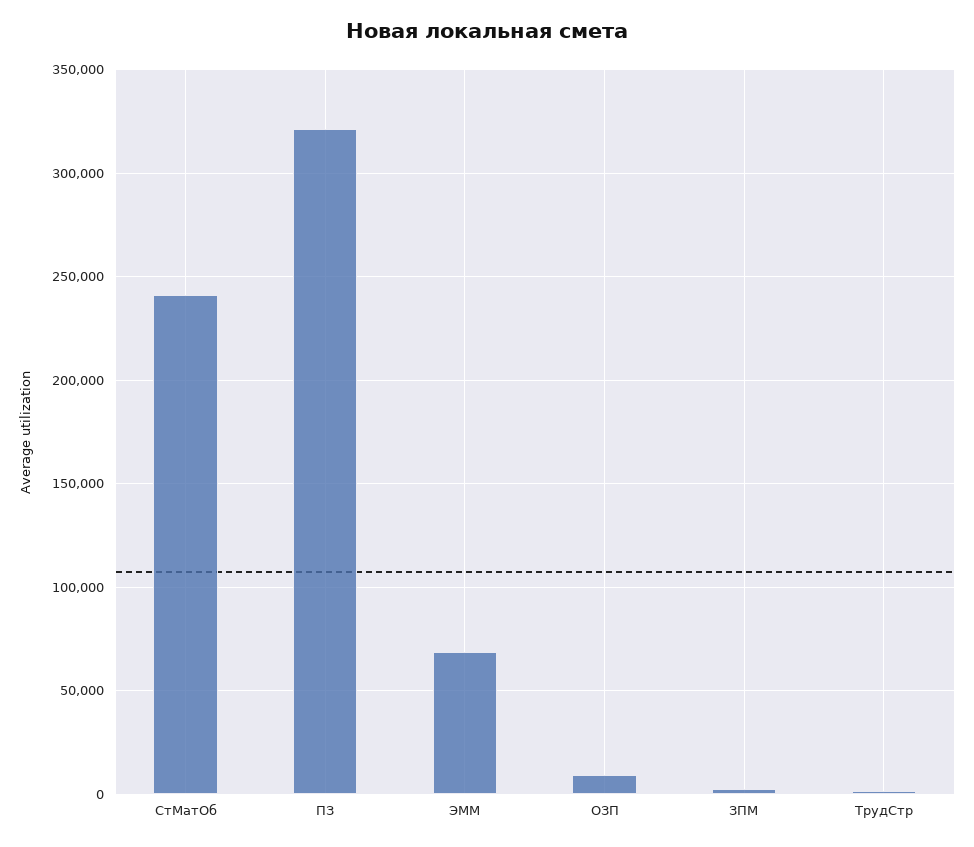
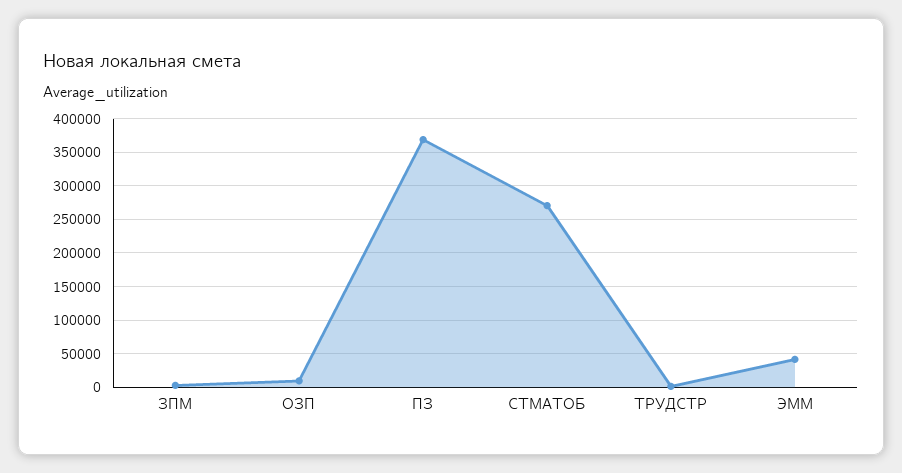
  {
-   "СтМатОб": 240000,
+   "СтМатОб": 270000,
-   "ПЗ": 320000,
+   "ПЗ": 370000,
-   "ЭММ": 70000,
+   "ЭММ": 40000,
    "ОЗП": 10000,
    "ЗПМ": 5000,
    "ТрудСтр": 0
  }

